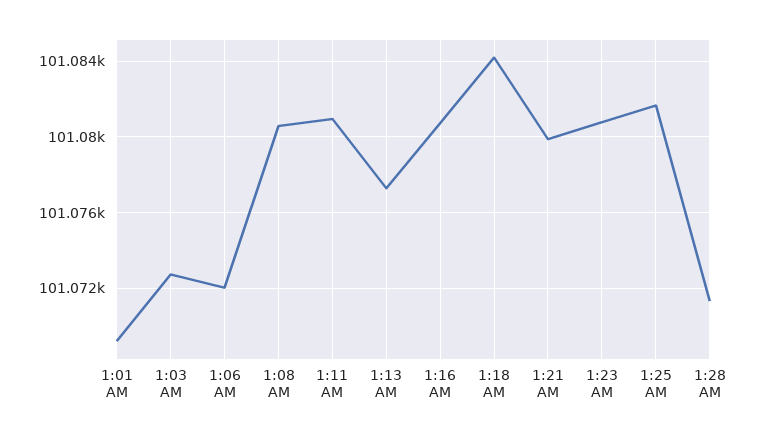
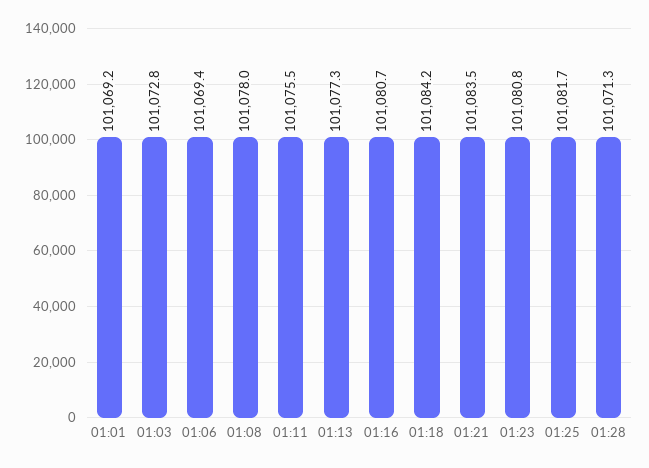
  {
    "1:01 AM": 101069.2,
    "1:03 AM": 101072.8,
-   "1:06 AM": 101072,
+   "1:06 AM": 101069.4,
-   "1:08 AM": 101080.5,
+   "1:08 AM": 101078,
-   "1:11 AM": 101081,
+   "1:11 AM": 101075.5,
    "1:13 AM": 101077.3,
    "1:16 AM": 101080.7,
    "1:18 AM": 101084.2,
-   "1:21 AM": 101080,
+   "1:21 AM": 101083.5,
    "1:23 AM": 101080.8,
    "1:25 AM": 101081.7,
    "1:28 AM": 101071.3
  }

